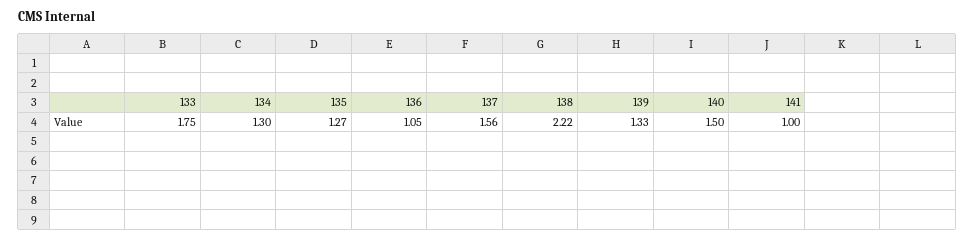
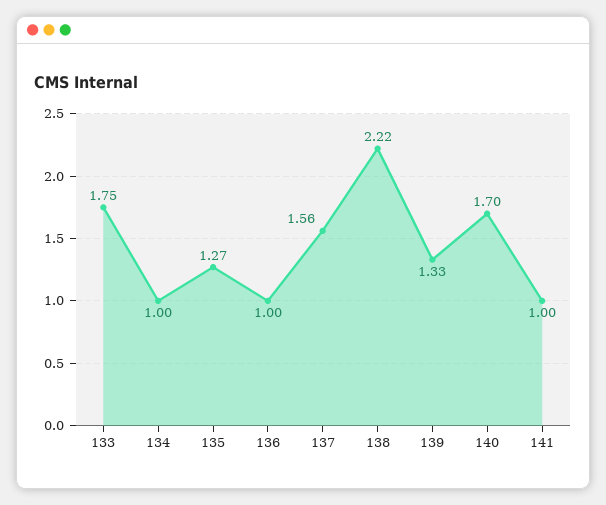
  {
    "133": 1.75,
-   "134": 1.3,
+   "134": 1,
    "135": 1.27,
-   "136": 1.05,
+   "136": 1,
    "137": 1.56,
    "138": 2.22,
    "139": 1.33,
-   "140": 1.5,
+   "140": 1.7,
    "141": 1
  }

